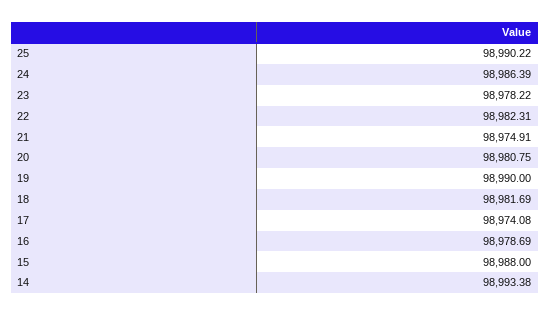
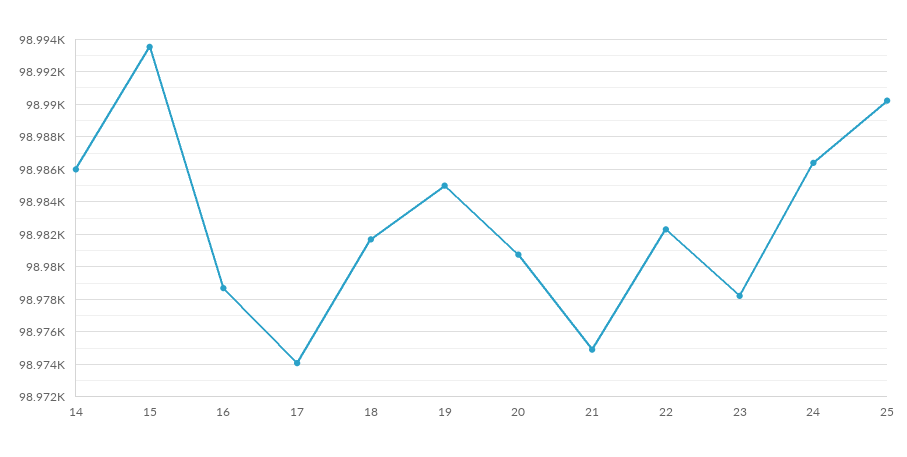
  {
    "25": 98990.22,
    "24": 98986.39,
    "23": 98978.22,
    "22": 98982.31,
    "21": 98974.91,
    "20": 98980.75,
-   "19": 98990,
+   "19": 98985,
    "18": 98981.69,
    "17": 98974.08,
    "16": 98978.69,
-   "15": 98988,
+   "15": 98993.5,
-   "14": 98993.38
+   "14": 98986
  }

